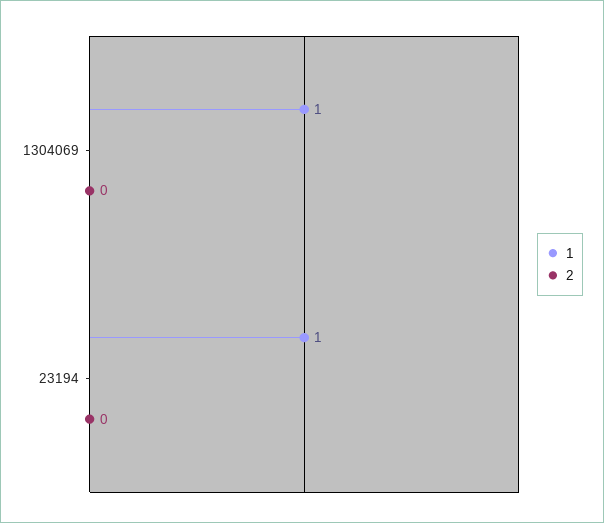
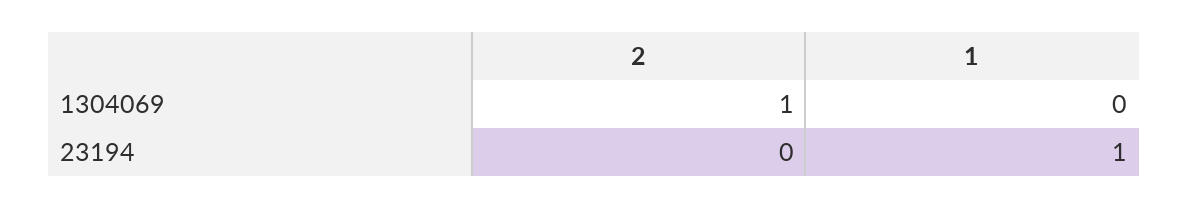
  {
    "1": {
-     "1304069": 1,
+     "1304069": 0,
      "23194": 1
    },
    "2": {
-     "1304069": 0,
+     "1304069": 1,
      "23194": 0
    }
  }

